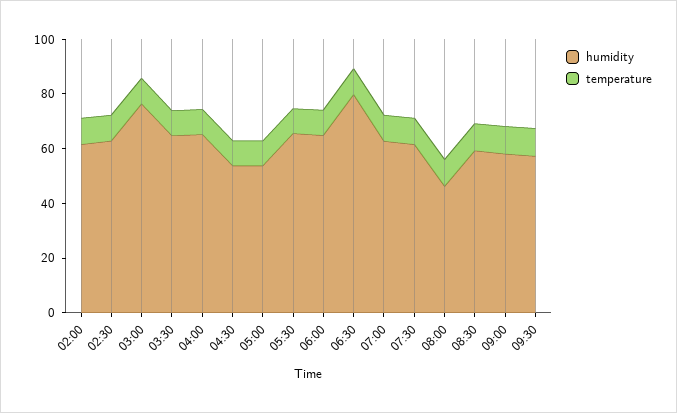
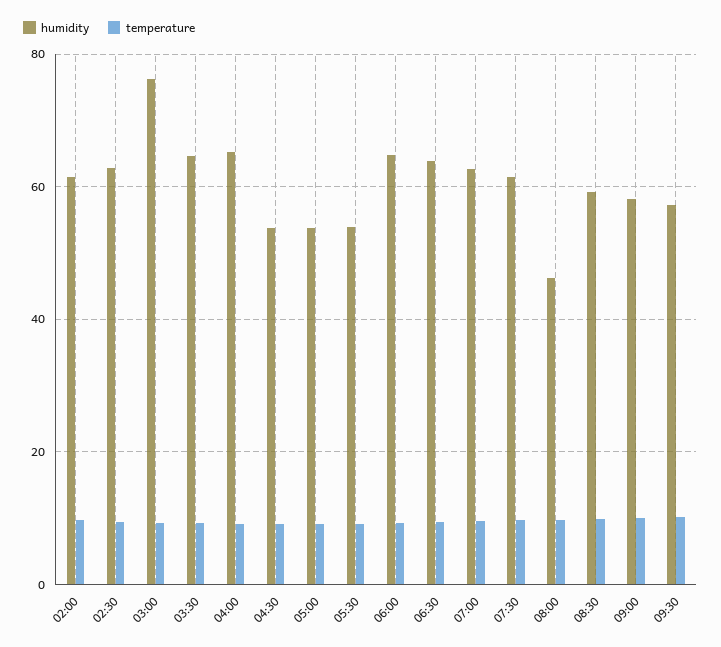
  {
    "humidity": {
      "02:00": 62,
      "02:30": 62,
      "03:00": 76,
      "03:30": 64,
      "04:00": 66,
      "04:30": 54,
      "05:00": 54,
-     "05:30": 65,
+     "05:30": 54,
      "06:00": 64,
-     "06:30": 80,
+     "06:30": 64,
      "07:00": 62,
      "07:30": 62,
      "08:00": 46,
      "08:30": 60,
      "09:00": 58,
      "09:30": 58
    },
    "temperature": {
      "02:00": 10,
      "02:30": 10,
      "03:00": 10,
      "03:30": 10,
      "04:00": 10,
      "04:30": 10,
      "05:00": 10,
      "05:30": 10,
      "06:00": 10,
      "06:30": 10,
      "07:00": 10,
      "07:30": 10,
      "08:00": 10,
      "08:30": 10,
      "09:00": 10,
      "09:30": 10
    }
  }

